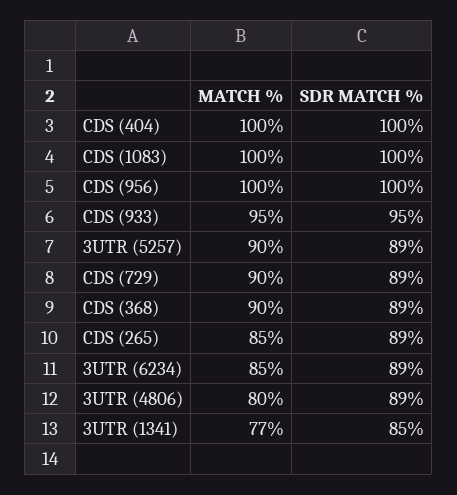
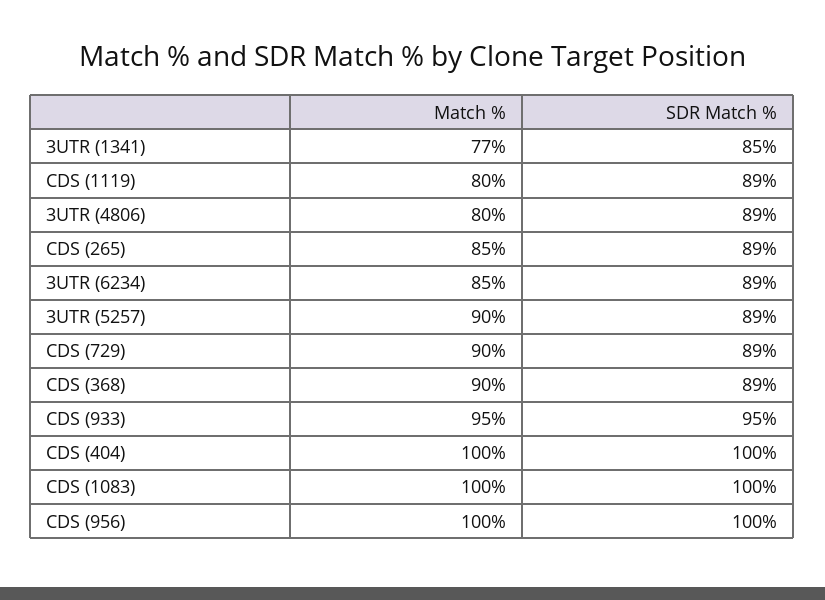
  {
    "MATCH %": {
      "CDS (404)": 100,
      "CDS (1083)": 100,
      "CDS (956)": 100,
      "CDS (933)": 95,
      "3UTR (5257)": 90,
      "CDS (729)": 90,
      "CDS (368)": 90,
      "CDS (265)": 85,
      "3UTR (6234)": 85,
      "3UTR (4806)": 80,
-     "3UTR (1341)": 77
+     "3UTR (1341)": 77,
+     "CDS (1119)": 80
    },
    "SDR MATCH %": {
      "CDS (404)": 100,
      "CDS (1083)": 100,
      "CDS (956)": 100,
      "CDS (933)": 95,
      "3UTR (5257)": 89,
      "CDS (729)": 89,
      "CDS (368)": 89,
      "CDS (265)": 89,
      "3UTR (6234)": 89,
      "3UTR (4806)": 89,
-     "3UTR (1341)": 85
+     "3UTR (1341)": 85,
+     "CDS (1119)": 89
    }
  }

